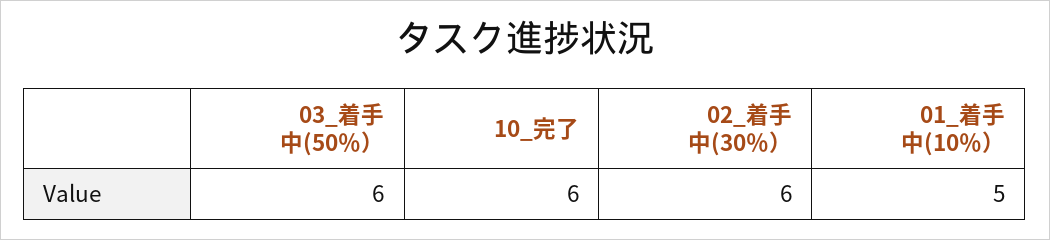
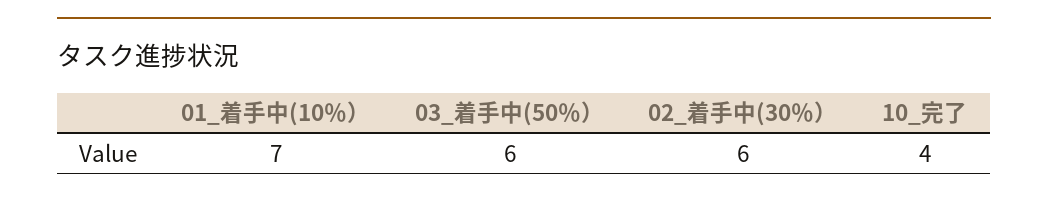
  {
    "03_着手中(50％）": 6,
-   "10_完了": 6,
+   "10_完了": 4,
    "02_着手中(30％）": 6,
-   "01_着手中(10％）": 5
+   "01_着手中(10％）": 7
  }

